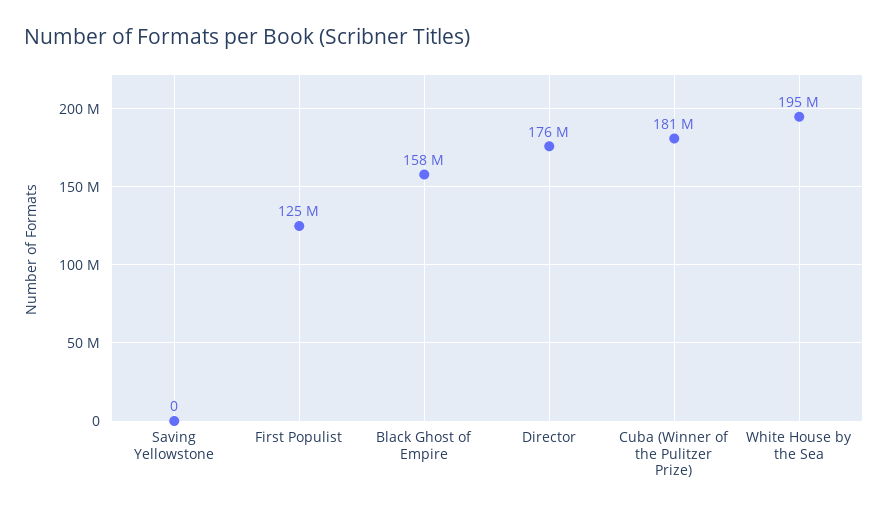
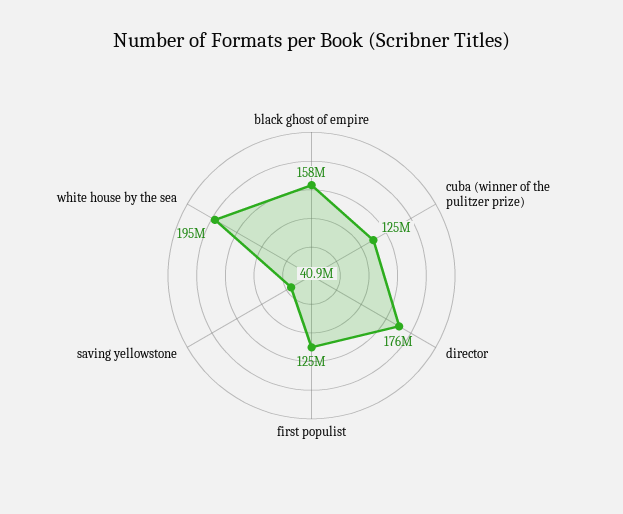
  {
-   "Saving Yellowstone": 0,
+   "Saving Yellowstone": 40900000,
    "First Populist": 125000000,
    "Black Ghost of Empire": 158000000,
    "Director": 176000000,
-   "Cuba (Winner of the Pulitzer Prize)": 181000000,
+   "Cuba (Winner of the Pulitzer Prize)": 125000000,
    "White House by the Sea": 195000000
  }

